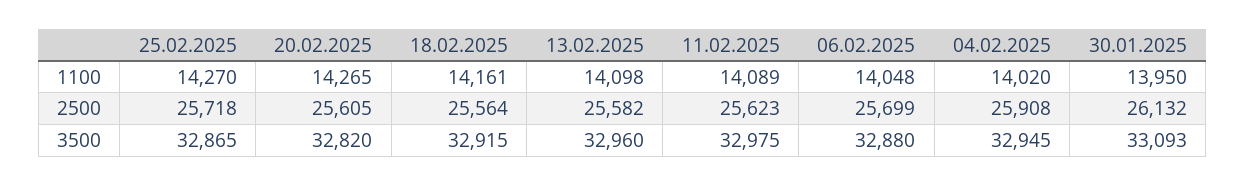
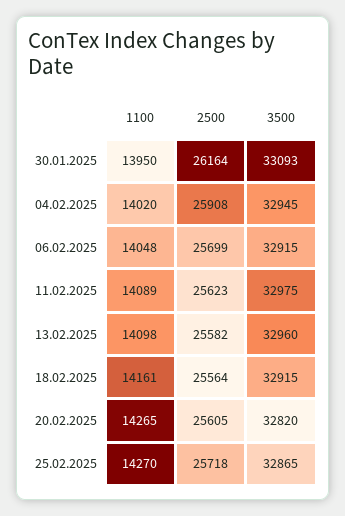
  {
    "25.02.2025": {
      "1100": 14270,
      "2500": 25718,
      "3500": 32865
    },
    "20.02.2025": {
      "1100": 14265,
      "2500": 25605,
      "3500": 32820
    },
    "18.02.2025": {
      "1100": 14161,
      "2500": 25564,
      "3500": 32915
    },
    "13.02.2025": {
      "1100": 14098,
      "2500": 25582,
      "3500": 32960
    },
    "11.02.2025": {
      "1100": 14089,
      "2500": 25623,
      "3500": 32975
    },
    "06.02.2025": {
      "1100": 14048,
      "2500": 25699,
-     "3500": 32880
+     "3500": 32915
    },
    "04.02.2025": {
      "1100": 14020,
      "2500": 25908,
      "3500": 32945
    },
    "30.01.2025": {
      "1100": 13950,
-     "2500": 26132,
+     "2500": 26164,
      "3500": 33093
    }
  }

